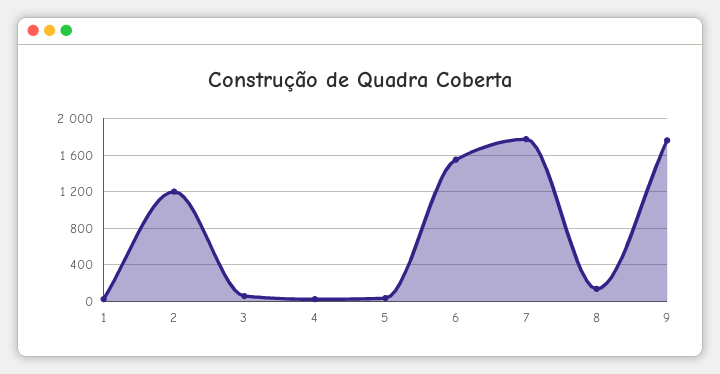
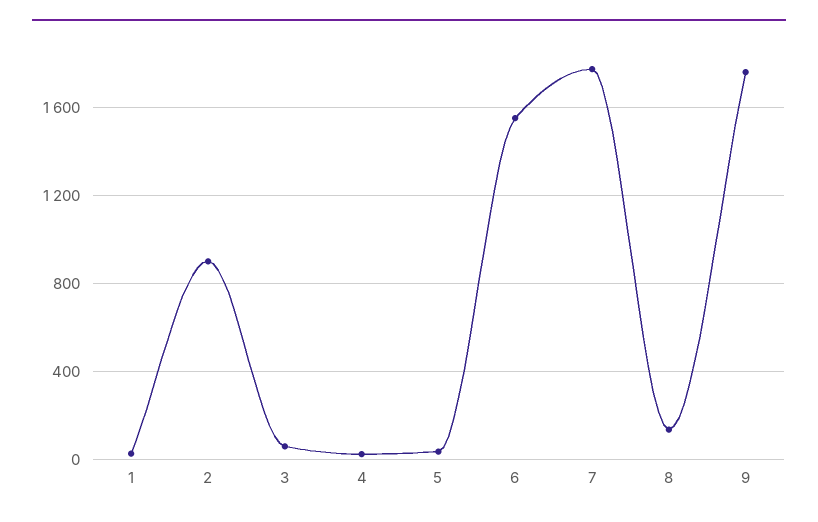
  {
    "1": 50,
-   "2": 1200,
+   "2": 900,
    "3": 50,
    "4": 0,
    "5": 50,
    "6": 1550,
    "7": 1750,
    "8": 150,
    "9": 1750
  }

